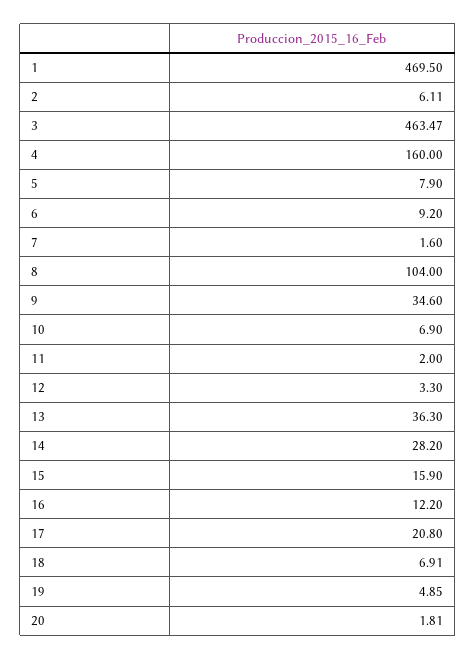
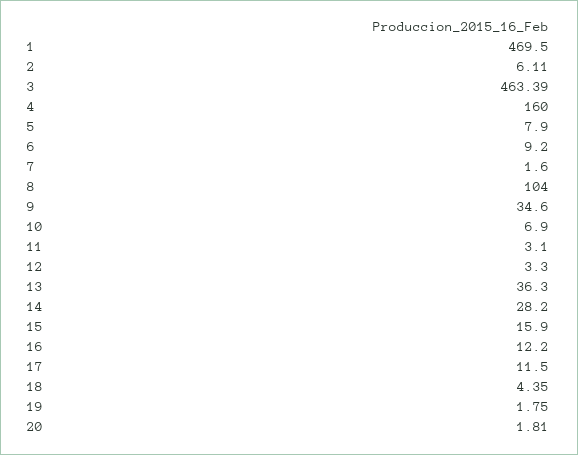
  {
    "1": 469.5,
    "2": 6.11,
-   "3": 463.47,
+   "3": 463.39,
    "4": 160,
    "5": 7.9,
    "6": 9.2,
    "7": 1.6,
    "8": 104,
    "9": 34.6,
    "10": 6.9,
-   "11": 2,
+   "11": 3.1,
    "12": 3.3,
    "13": 36.3,
    "14": 28.2,
    "15": 15.9,
    "16": 12.2,
-   "17": 20.8,
+   "17": 11.5,
-   "18": 6.91,
+   "18": 4.35,
-   "19": 4.85,
+   "19": 1.75,
    "20": 1.81
  }

